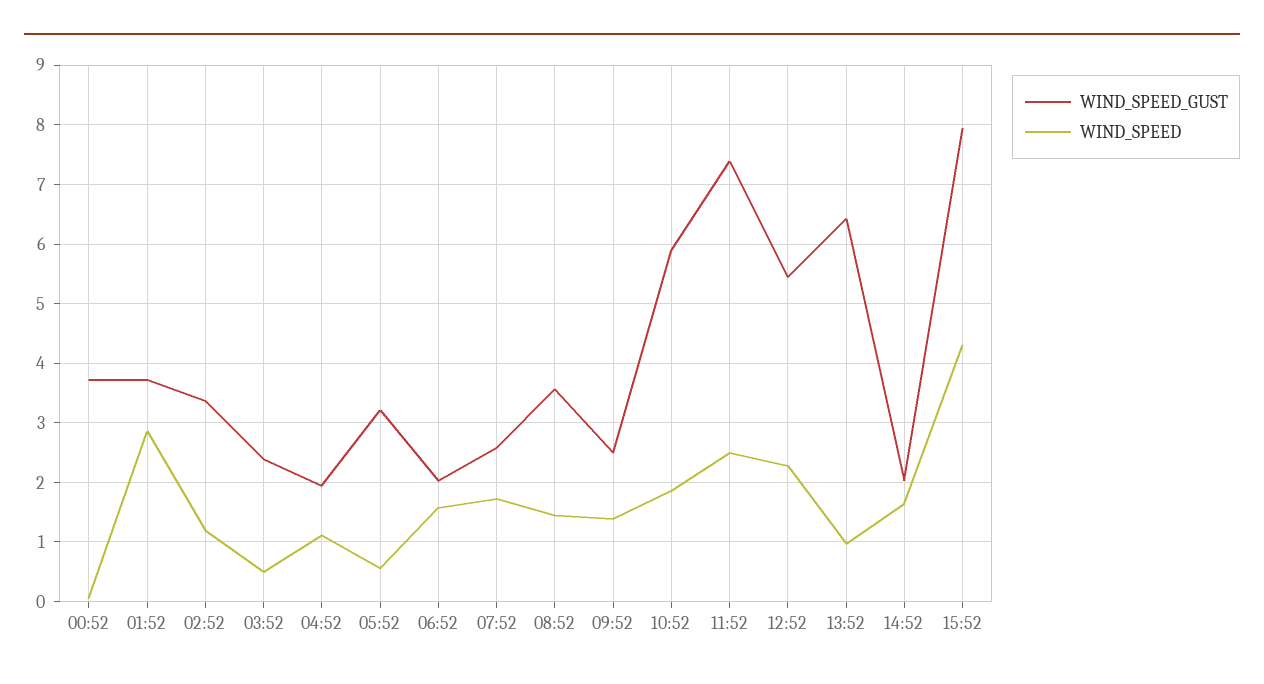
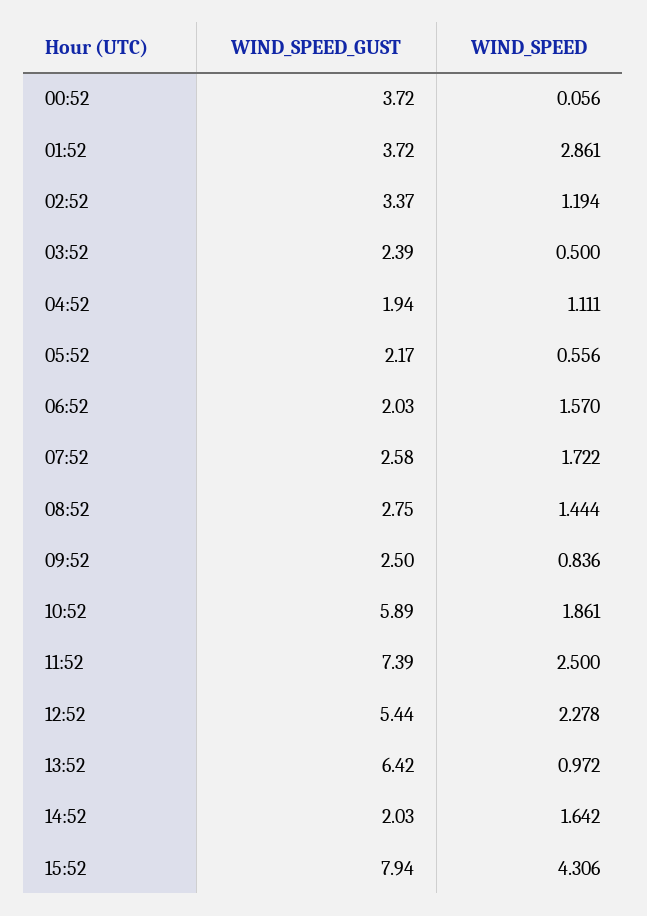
  {
    "WIND_SPEED_GUST": {
      "00:52": 3.72,
      "01:52": 3.72,
      "02:52": 3.37,
      "03:52": 2.39,
      "04:52": 1.94,
-     "05:52": 3.2,
+     "05:52": 2.17,
      "06:52": 2.03,
      "07:52": 2.58,
-     "08:52": 3.6,
+     "08:52": 2.75,
      "09:52": 2.5,
      "10:52": 5.89,
      "11:52": 7.39,
      "12:52": 5.44,
      "13:52": 6.42,
      "14:52": 2.03,
      "15:52": 7.94
    },
    "WIND_SPEED": {
      "00:52": 0.056,
      "01:52": 2.861,
      "02:52": 1.194,
      "03:52": 0.5,
      "04:52": 1.111,
      "05:52": 0.556,
      "06:52": 1.57,
      "07:52": 1.722,
      "08:52": 1.444,
-     "09:52": 1.4,
+     "09:52": 0.836,
      "10:52": 1.861,
      "11:52": 2.5,
      "12:52": 2.278,
      "13:52": 0.972,
      "14:52": 1.642,
      "15:52": 4.306
    }
  }

